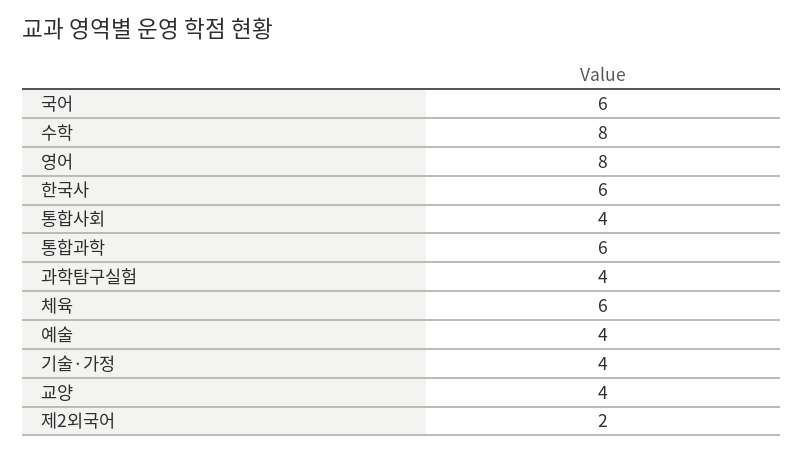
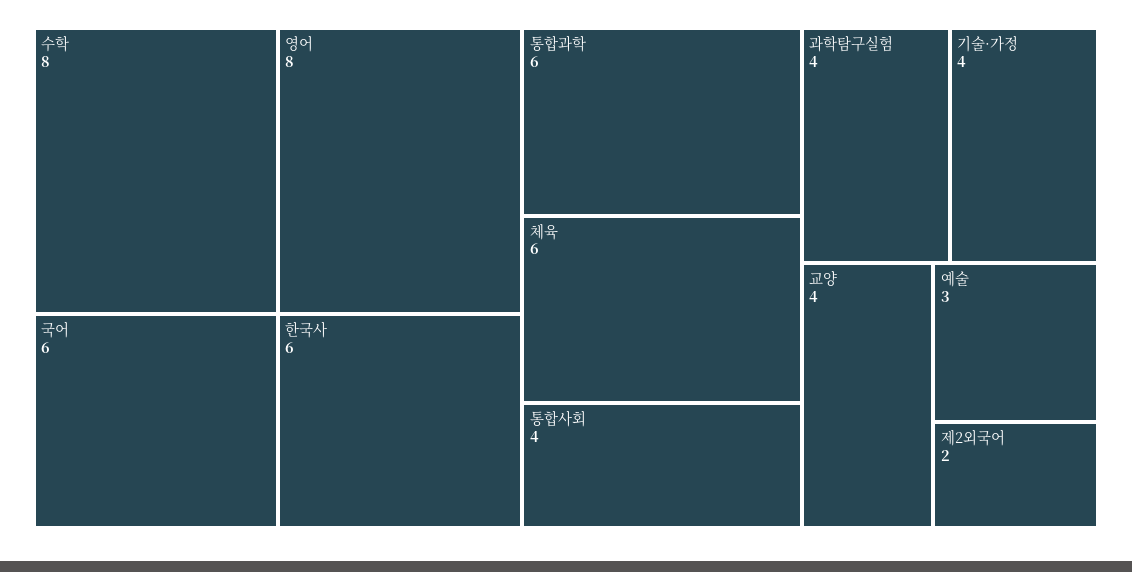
  {
    "국어": 6,
    "수학": 8,
    "영어": 8,
    "한국사": 6,
    "통합사회": 4,
    "통합과학": 6,
    "과학탐구실험": 4,
    "체육": 6,
-   "예술": 4,
+   "예술": 3,
    "기술·가정": 4,
    "교양": 4,
    "제2외국어": 2
  }

